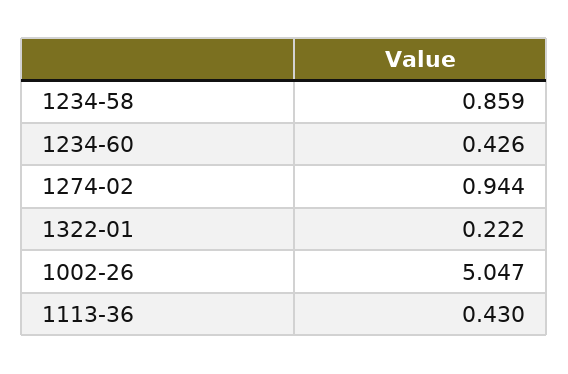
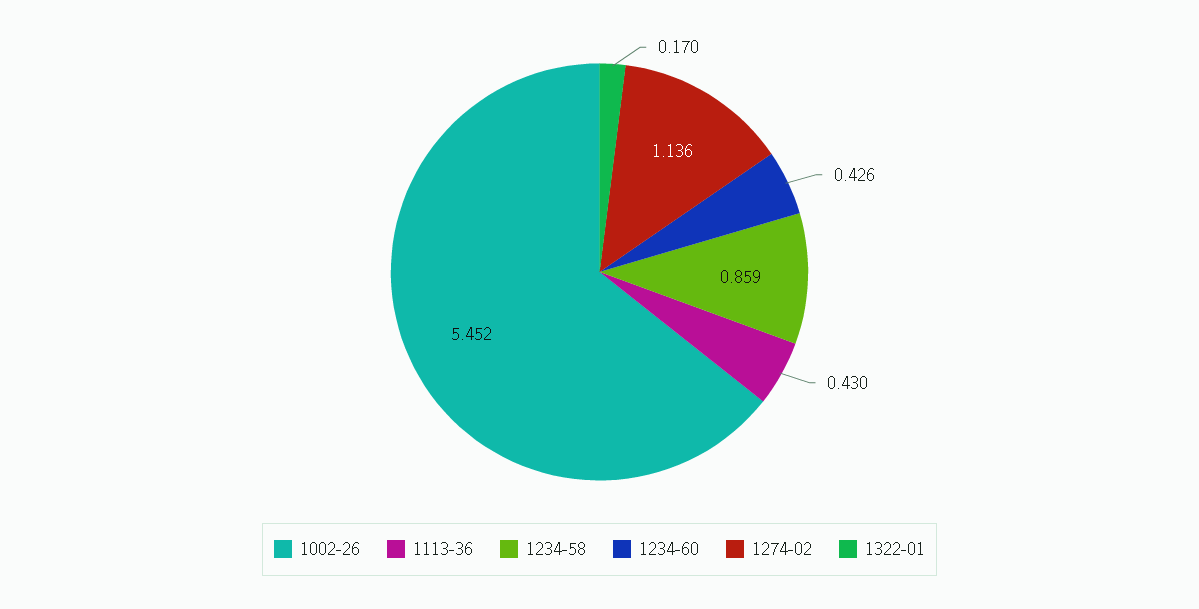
  {
    "1234-58": 0.859,
    "1234-60": 0.426,
-   "1274-02": 0.944,
+   "1274-02": 1.136,
-   "1322-01": 0.222,
+   "1322-01": 0.17,
-   "1002-26": 5.047,
+   "1002-26": 5.452,
    "1113-36": 0.43
  }

